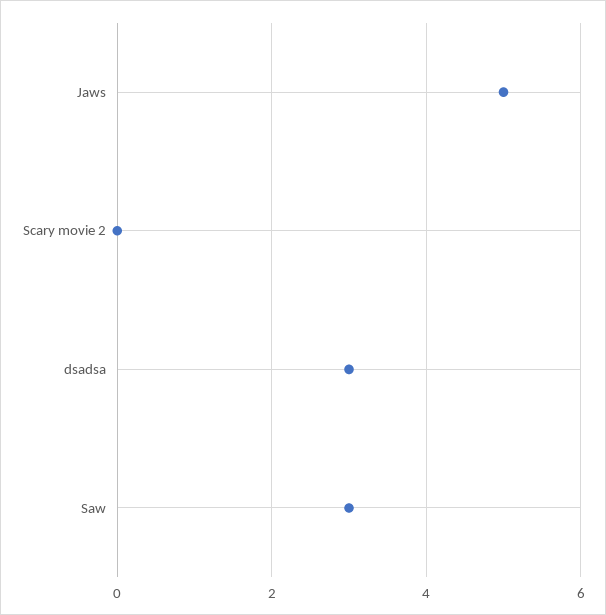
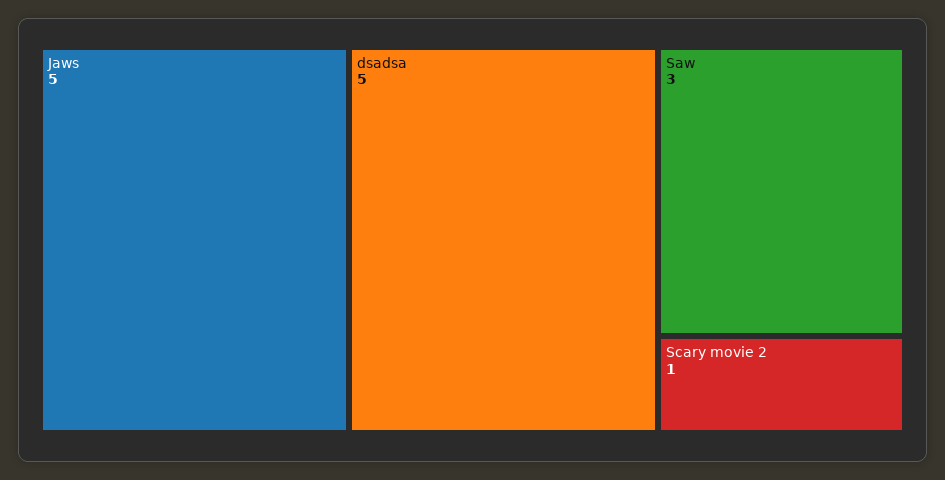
  {
    "Jaws": 5,
-   "Scary movie 2": 0,
+   "Scary movie 2": 1,
-   "dsadsa": 3,
+   "dsadsa": 5,
    "Saw": 3
  }

